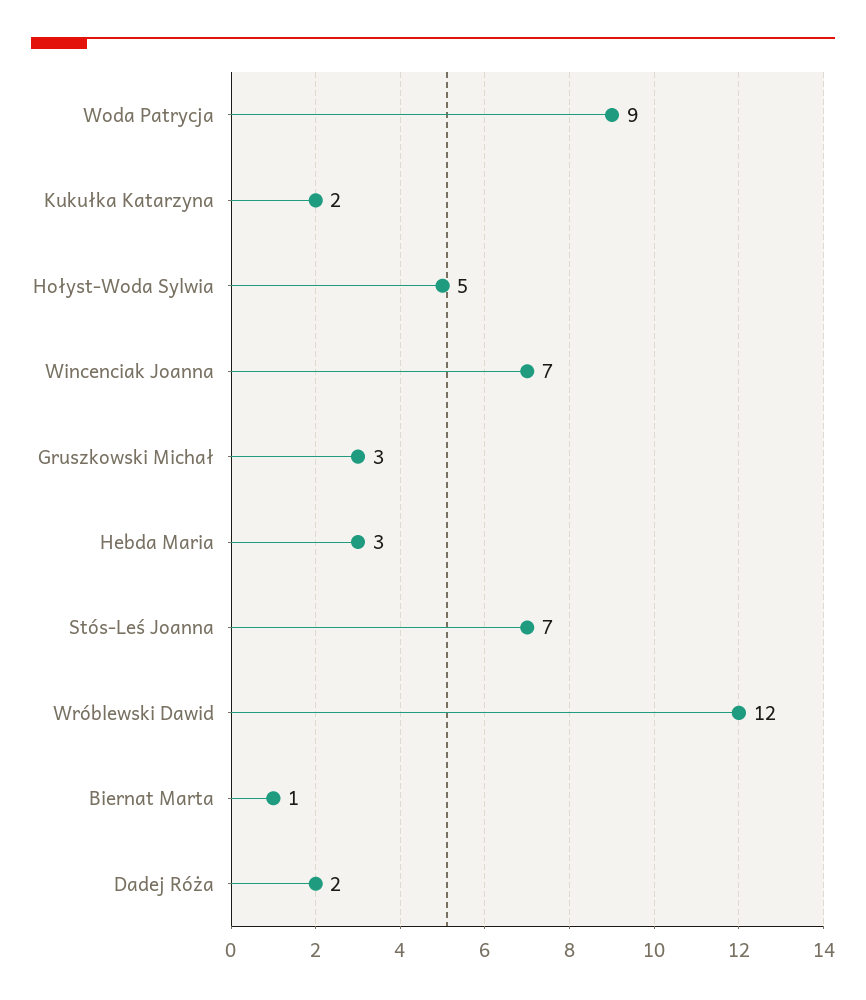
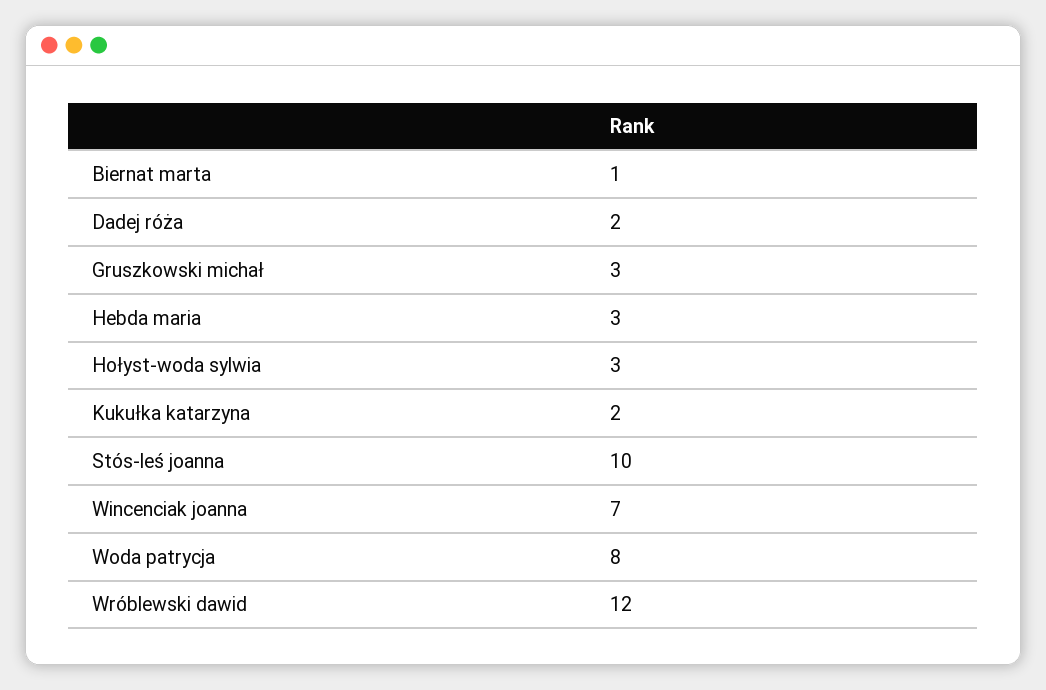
  {
-   "Woda Patrycja": 9,
+   "Woda Patrycja": 8,
    "Kukułka Katarzyna": 2,
-   "Hołyst-Woda Sylwia": 5,
+   "Hołyst-Woda Sylwia": 3,
    "Wincenciak Joanna": 7,
    "Gruszkowski Michał": 3,
    "Hebda Maria": 3,
-   "Stós-Leś Joanna": 7,
+   "Stós-Leś Joanna": 10,
    "Wróblewski Dawid": 12,
    "Biernat Marta": 1,
    "Dadej Róża": 2
  }

